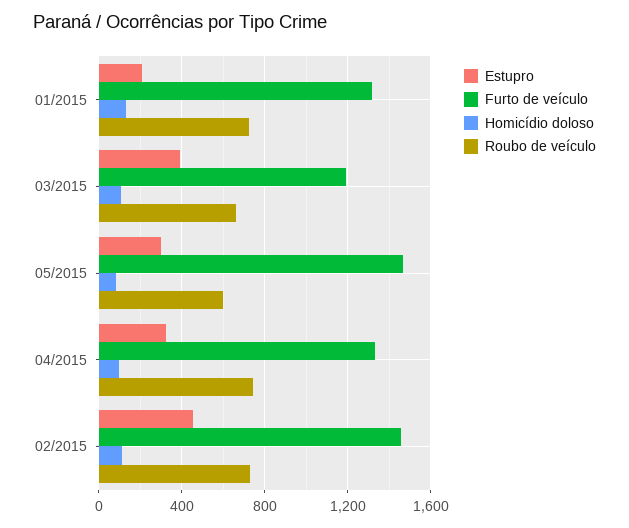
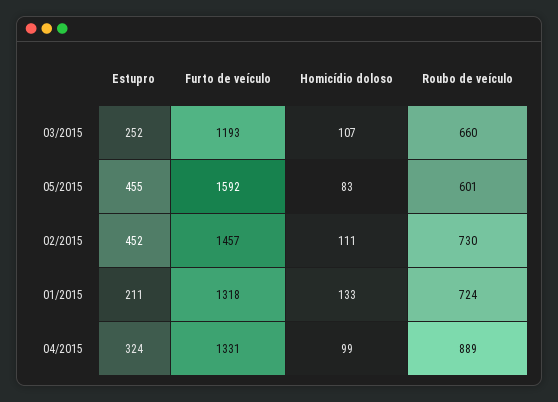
  {
    "Estupro": {
      "01/2015": 211,
-     "03/2015": 400,
+     "03/2015": 252,
-     "05/2015": 300,
+     "05/2015": 455,
      "04/2015": 324,
      "02/2015": 452
    },
    "Furto de veículo": {
      "01/2015": 1318,
      "03/2015": 1193,
-     "05/2015": 1450,
+     "05/2015": 1592,
      "04/2015": 1331,
      "02/2015": 1457
    },
    "Homicídio doloso": {
      "01/2015": 133,
      "03/2015": 107,
      "05/2015": 83,
      "04/2015": 99,
      "02/2015": 111
    },
    "Roubo de veículo": {
      "01/2015": 724,
      "03/2015": 660,
      "05/2015": 601,
-     "04/2015": 750,
+     "04/2015": 889,
      "02/2015": 730
    }
  }

